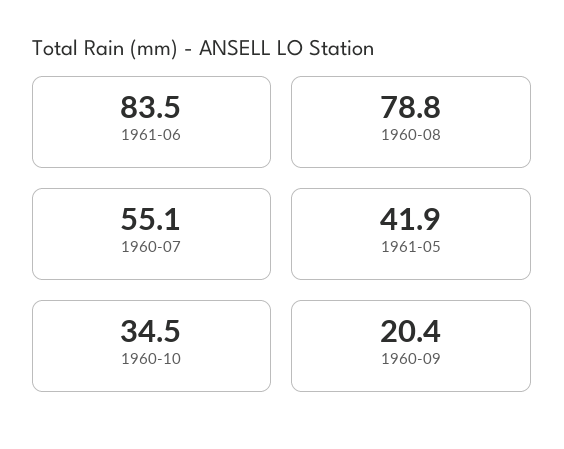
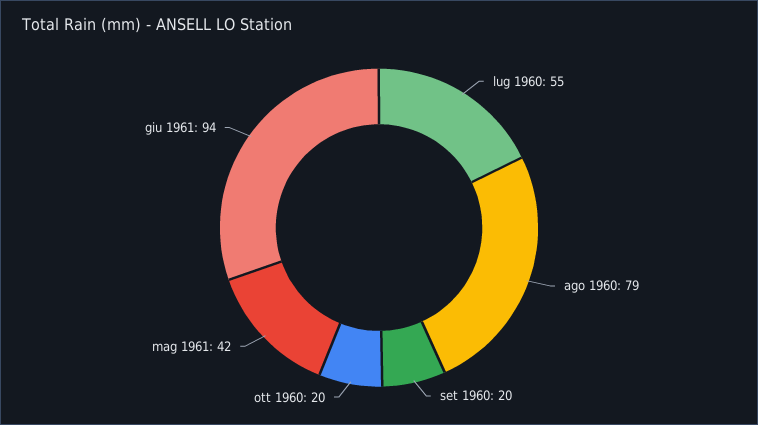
  {
-   "1961-06": 83.5,
+   "1961-06": 94,
    "1960-08": 78.8,
    "1960-07": 55.1,
    "1961-05": 41.9,
-   "1960-10": 34.5,
+   "1960-10": 20,
    "1960-09": 20.4
  }

